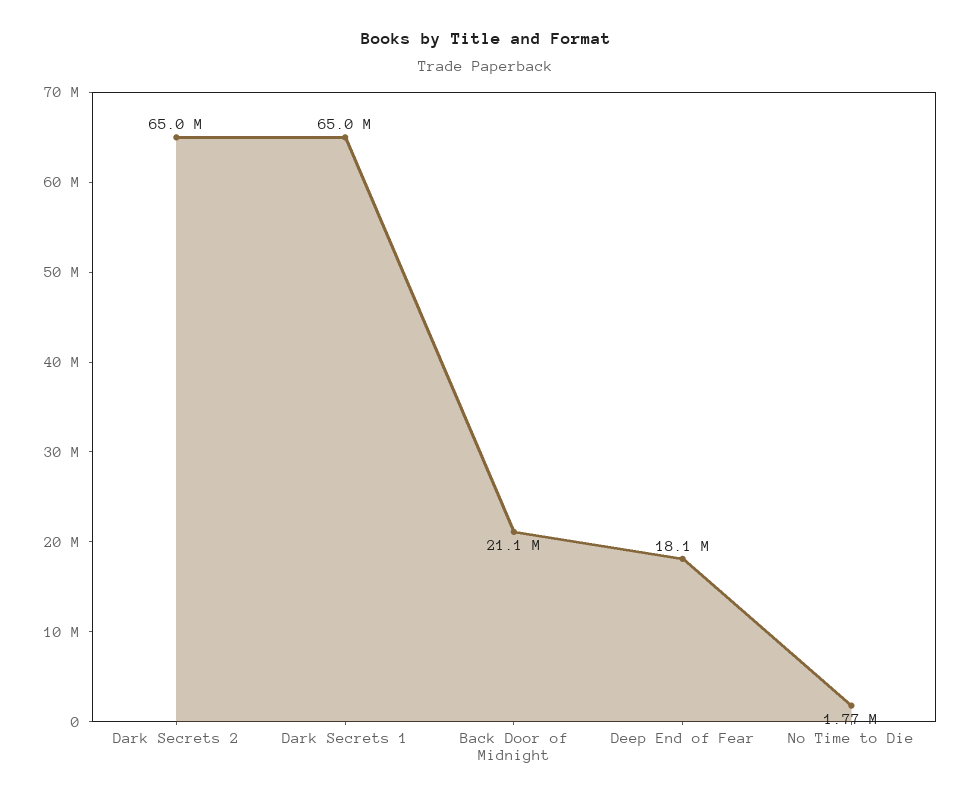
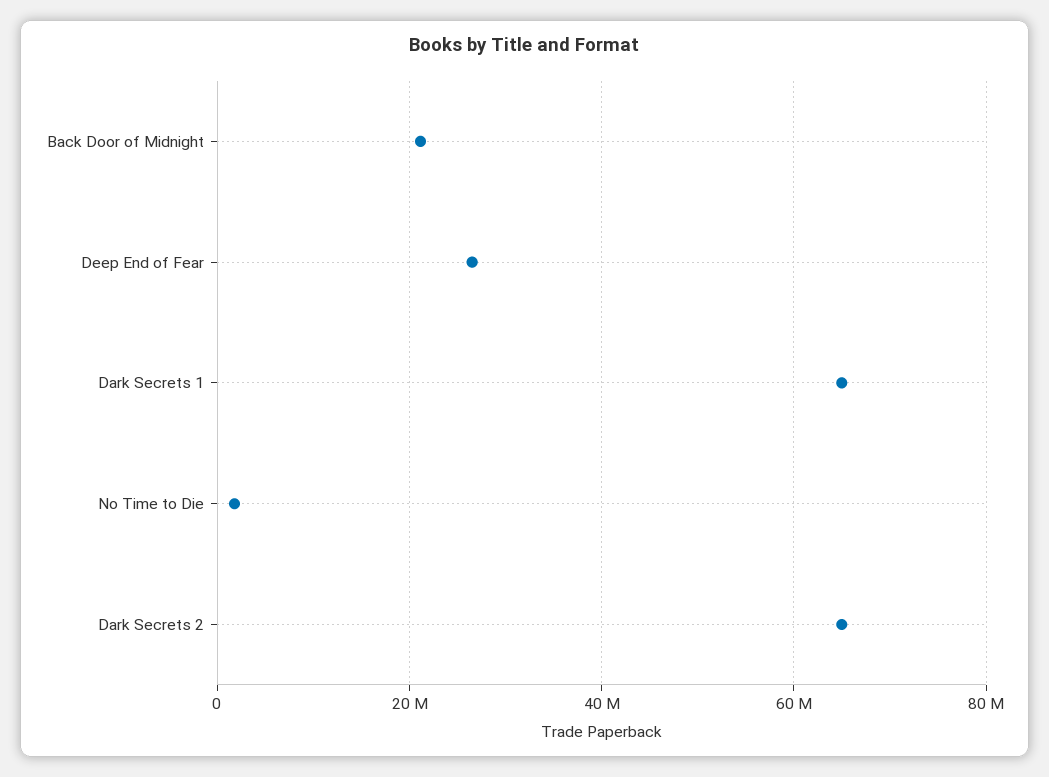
  {
    "Dark Secrets 2": 65000000,
    "Dark Secrets 1": 65000000,
    "Back Door of Midnight": 21100000,
-   "Deep End of Fear": 18100000,
+   "Deep End of Fear": 26000000,
    "No Time to Die": 1770000
  }

